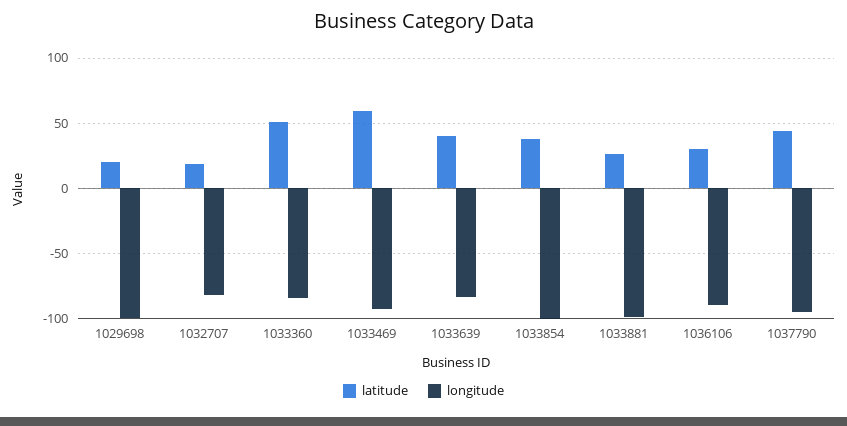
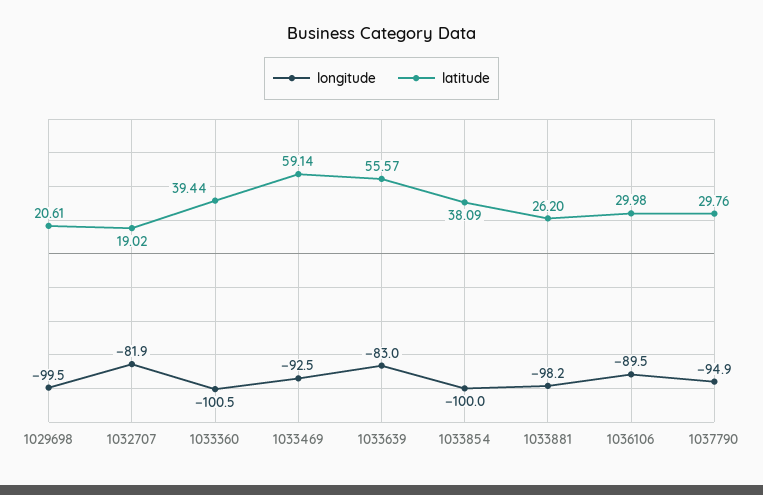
  {
    "latitude": {
      "1029698": 20.61,
      "1032707": 19.02,
-     "1033360": 50,
+     "1033360": 39.44,
      "1033469": 59.14,
-     "1033639": 40,
+     "1033639": 55.57,
      "1033854": 38.09,
      "1033881": 26.2,
      "1036106": 29.98,
-     "1037790": 45
+     "1037790": 29.76
    },
    "longitude": {
      "1029698": -99.5,
      "1032707": -81.9,
-     "1033360": -85,
+     "1033360": -100.5,
      "1033469": -92.5,
      "1033639": -83,
      "1033854": -100,
      "1033881": -98.2,
      "1036106": -89.5,
      "1037790": -94.9
    }
  }

